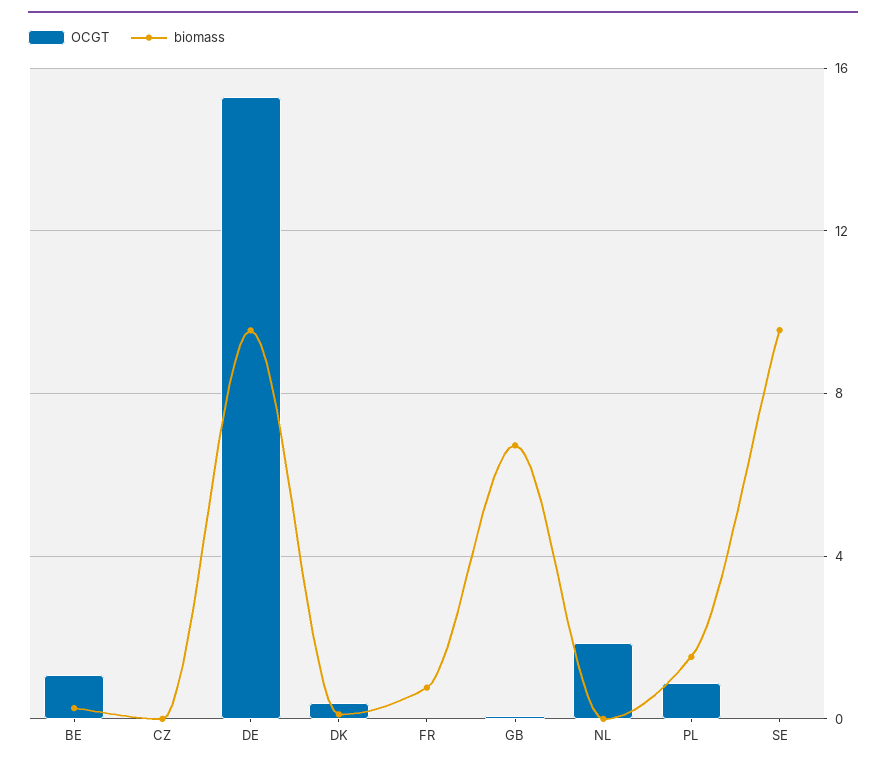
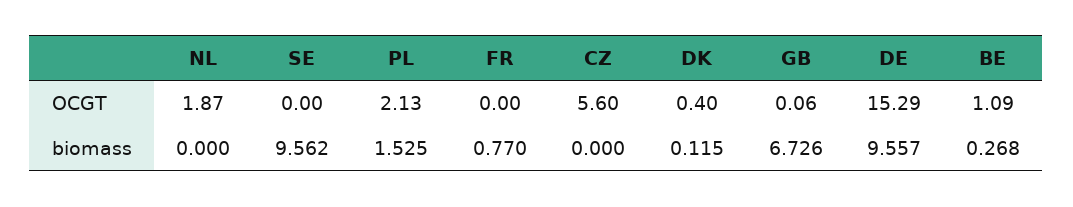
  {
    "OCGT": {
      "BE": 1.09,
-     "CZ": 0,
+     "CZ": 5.6,
      "DE": 15.29,
      "DK": 0.4,
      "FR": 0,
      "GB": 0.06,
      "NL": 1.87,
-     "PL": 1,
+     "PL": 2.13,
      "SE": 0
    },
    "biomass": {
      "BE": 0.268,
      "CZ": 0,
      "DE": 9.557,
      "DK": 0.115,
      "FR": 0.77,
      "GB": 6.726,
      "NL": 0,
      "PL": 1.525,
      "SE": 9.562
    }
  }

